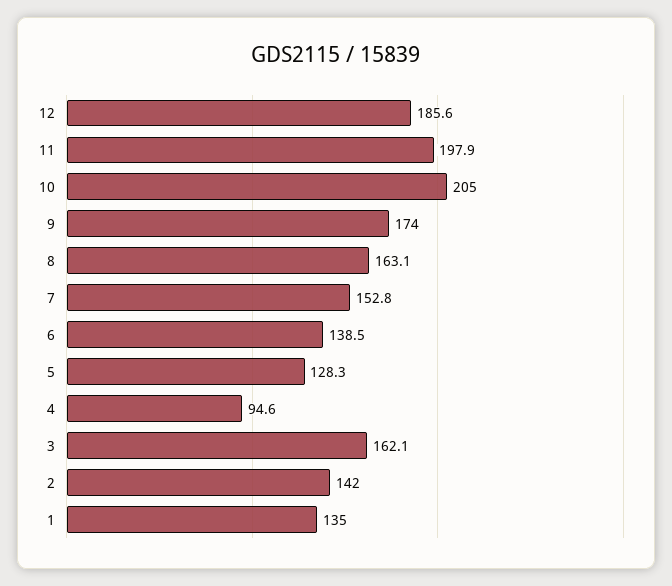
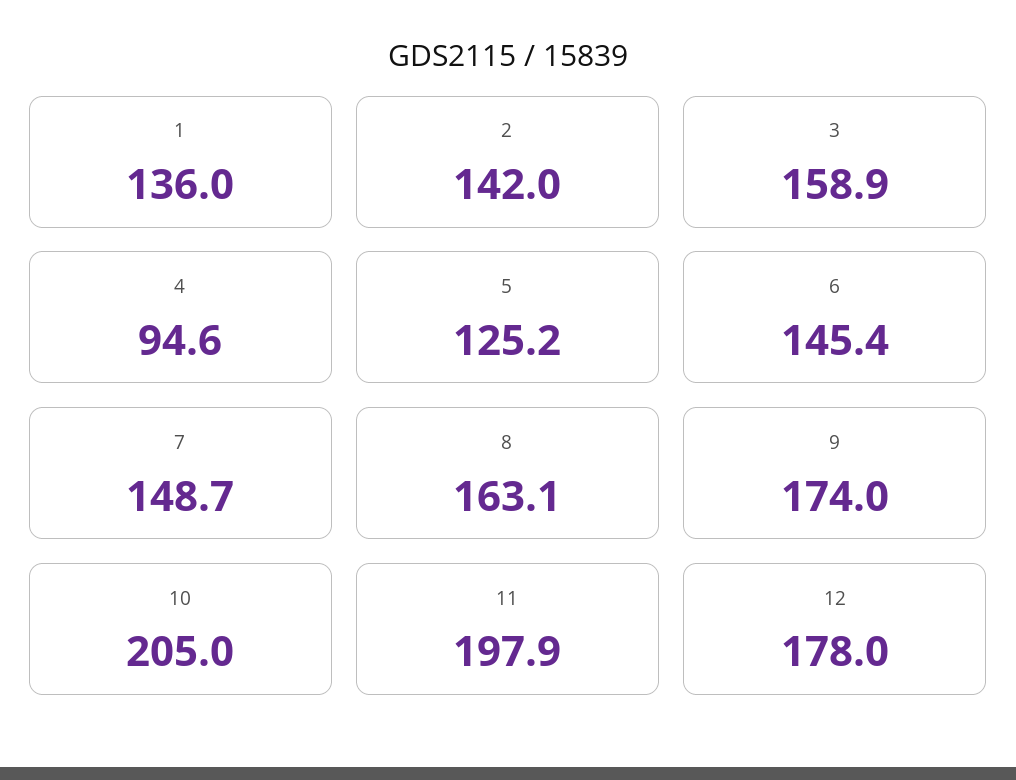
  {
-   "12": 185.6,
+   "12": 178,
    "11": 197.9,
    "10": 205,
    "9": 174,
    "8": 163.1,
-   "7": 152.8,
+   "7": 148.7,
-   "6": 138.5,
+   "6": 145.4,
-   "5": 128.3,
+   "5": 125.2,
    "4": 94.6,
-   "3": 162.1,
+   "3": 158.9,
    "2": 142,
-   "1": 135
+   "1": 136
  }

